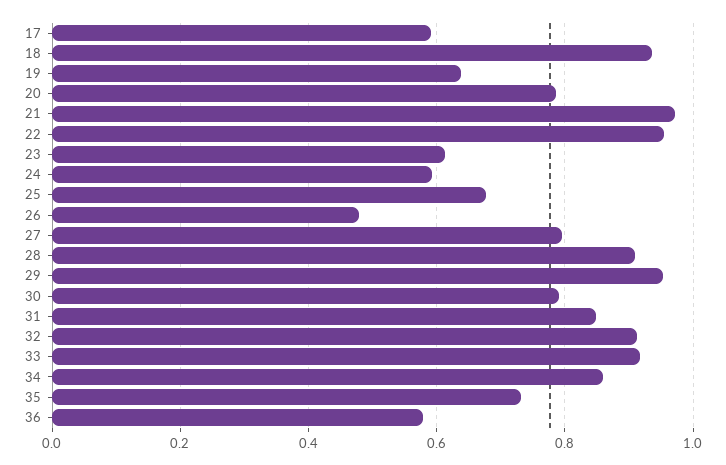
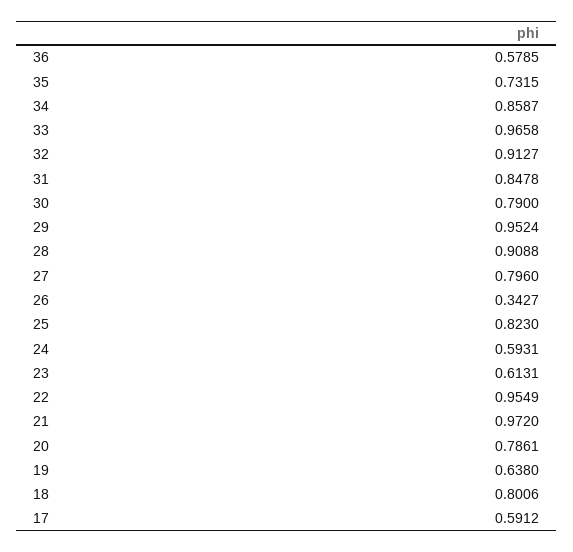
  {
    "17": 0.5912,
-   "18": 0.94,
+   "18": 0.8006,
    "19": 0.638,
    "20": 0.7861,
    "21": 0.972,
    "22": 0.9549,
    "23": 0.6131,
    "24": 0.5931,
-   "25": 0.68,
+   "25": 0.823,
-   "26": 0.48,
+   "26": 0.3427,
    "27": 0.796,
    "28": 0.9088,
    "29": 0.9524,
    "30": 0.79,
    "31": 0.8478,
    "32": 0.9127,
-   "33": 0.92,
+   "33": 0.9658,
    "34": 0.8587,
    "35": 0.7315,
    "36": 0.5785
  }

